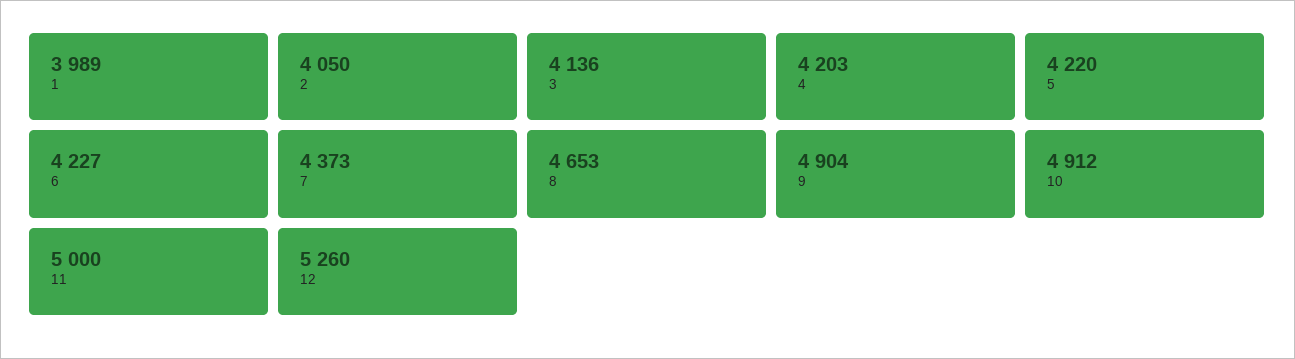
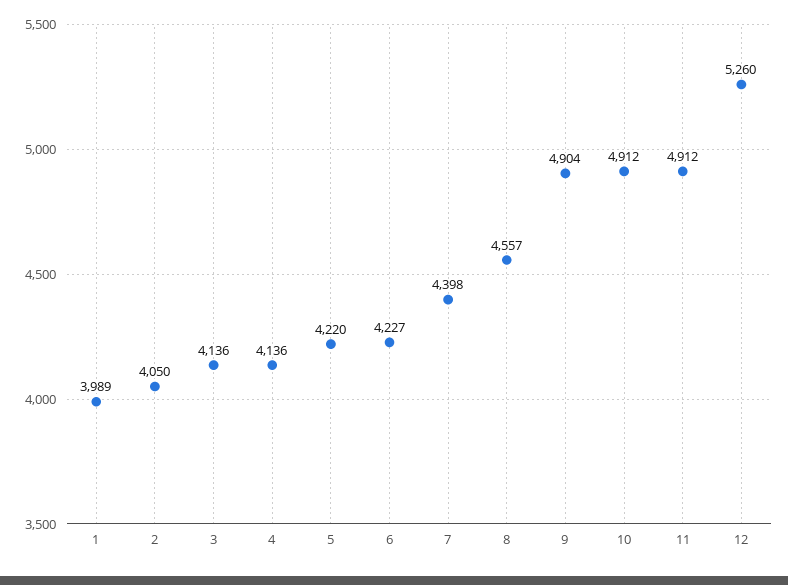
  {
    "1": 3989,
    "2": 4050,
    "3": 4136,
-   "4": 4203,
+   "4": 4136,
    "5": 4220,
    "6": 4227,
-   "7": 4373,
+   "7": 4398,
-   "8": 4653,
+   "8": 4557,
    "9": 4904,
    "10": 4912,
-   "11": 5000,
+   "11": 4912,
    "12": 5260
  }

